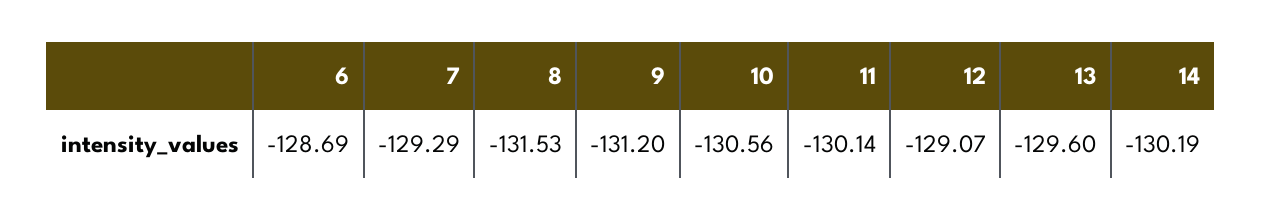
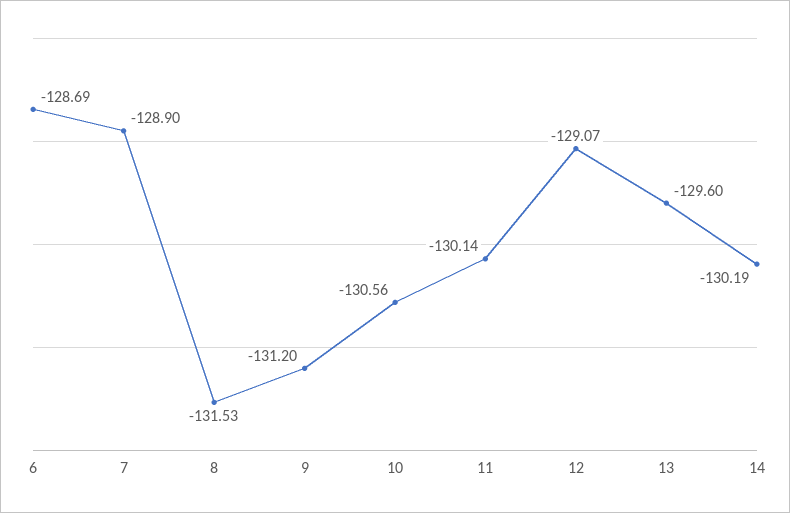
  {
    "6": -128.69,
-   "7": -129.29,
+   "7": -128.9,
    "8": -131.53,
    "9": -131.2,
    "10": -130.56,
    "11": -130.14,
    "12": -129.07,
    "13": -129.6,
    "14": -130.19
  }

